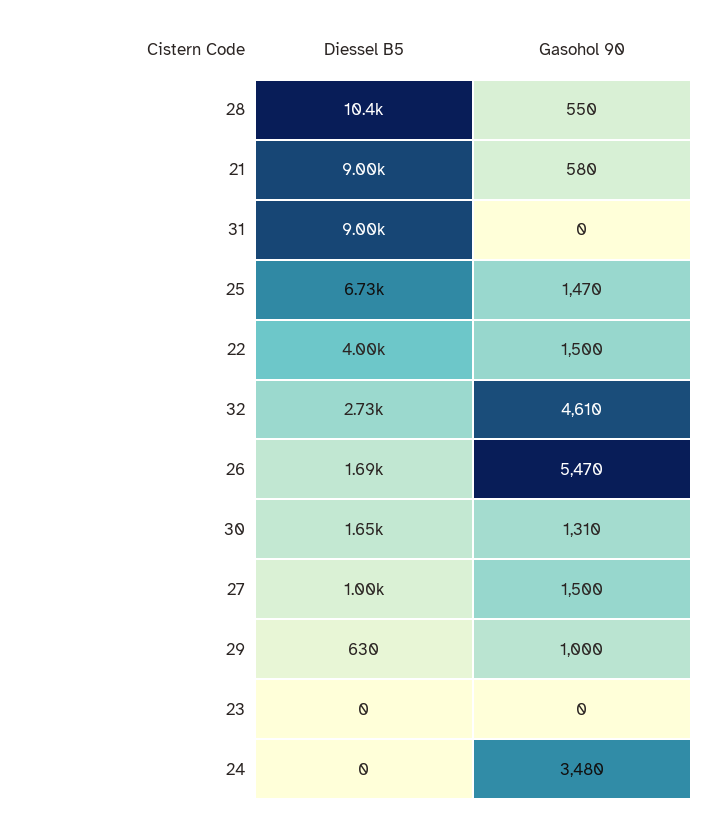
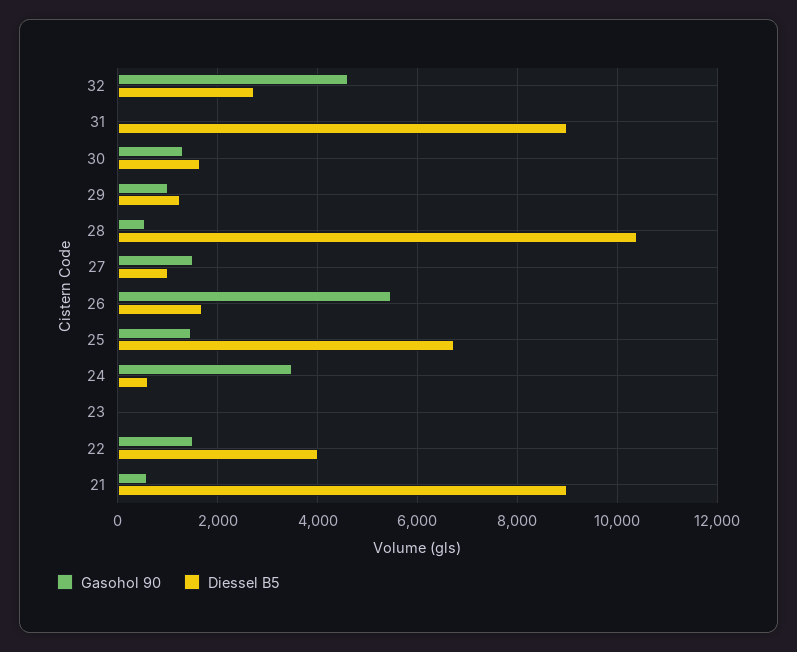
  {
    "Diessel B5": {
      "28": 10400,
      "21": 9000,
      "31": 9000,
      "25": 6730,
      "22": 4000,
      "32": 2730,
      "26": 1690,
      "30": 1650,
      "27": 1000,
-     "29": 630,
+     "29": 1200,
      "23": 0,
-     "24": 0
+     "24": 600
    },
    "Gasohol 90": {
      "28": 550,
      "21": 580,
      "31": 0,
      "25": 1470,
      "22": 1500,
      "32": 4610,
      "26": 5470,
      "30": 1310,
      "27": 1500,
      "29": 1000,
      "23": 0,
      "24": 3480
    }
  }

